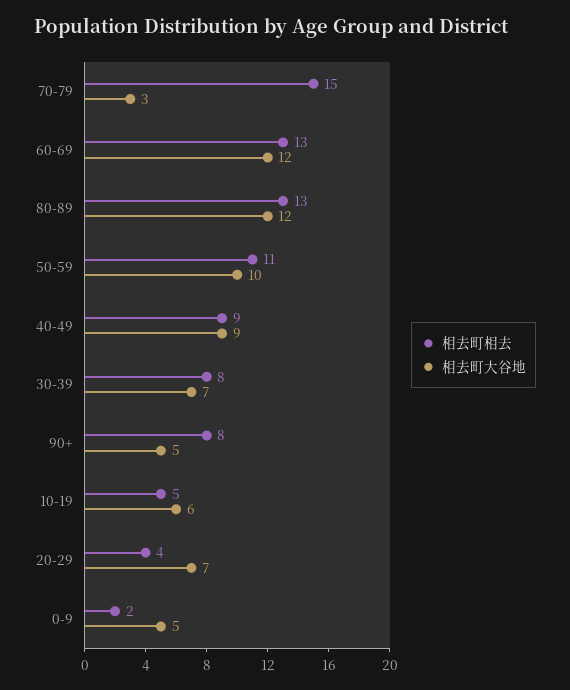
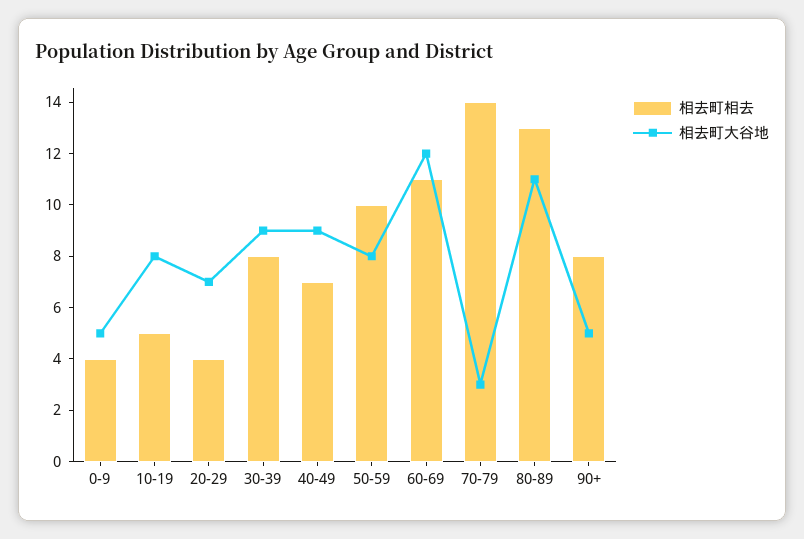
  {
    "相去町相去": {
-     "70-79": 15,
+     "70-79": 14,
-     "60-69": 13,
+     "60-69": 11,
      "80-89": 13,
-     "50-59": 11,
+     "50-59": 10,
-     "40-49": 9,
+     "40-49": 7,
      "30-39": 8,
      "90+": 8,
      "10-19": 5,
      "20-29": 4,
-     "0-9": 2
+     "0-9": 4
    },
    "相去町大谷地": {
      "70-79": 3,
      "60-69": 12,
-     "80-89": 12,
+     "80-89": 11,
-     "50-59": 10,
+     "50-59": 8,
      "40-49": 9,
-     "30-39": 7,
+     "30-39": 9,
      "90+": 5,
-     "10-19": 6,
+     "10-19": 8,
      "20-29": 7,
      "0-9": 5
    }
  }

